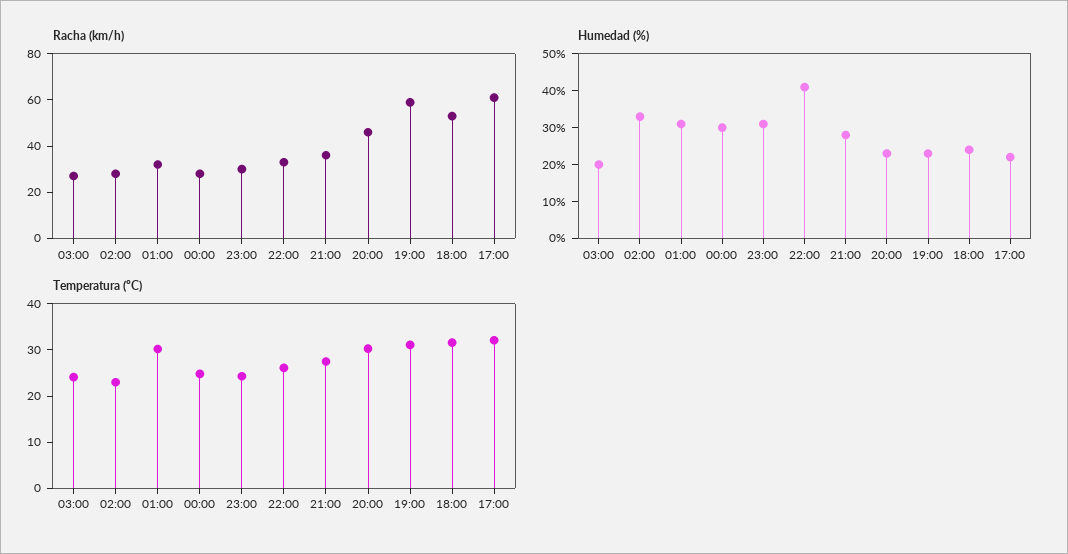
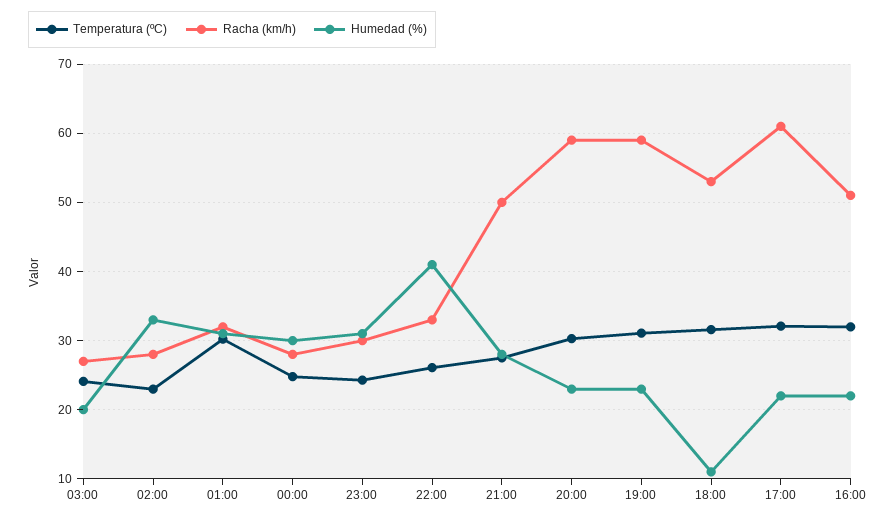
  {
    "Racha (km/h)": {
      "03:00": 27,
      "02:00": 28,
      "01:00": 32,
      "00:00": 28,
      "23:00": 30,
      "22:00": 33,
-     "21:00": 35,
+     "21:00": 50,
-     "20:00": 45,
+     "20:00": 59,
      "19:00": 59,
      "18:00": 53,
-     "17:00": 61
+     "17:00": 61,
+     "16:00": 51
    },
    "Humedad (%)": {
      "03:00": 20,
      "02:00": 33,
      "01:00": 31,
      "00:00": 30,
      "23:00": 31,
      "22:00": 41,
      "21:00": 28,
      "20:00": 23,
      "19:00": 23,
-     "18:00": 25,
+     "18:00": 11,
-     "17:00": 22
+     "17:00": 22,
+     "16:00": 22
    },
    "Temperatura (ºC)": {
      "03:00": 24,
      "02:00": 23,
      "01:00": 30,
      "00:00": 25,
      "23:00": 24,
      "22:00": 26,
      "21:00": 28,
      "20:00": 30,
      "19:00": 31,
      "18:00": 32,
-     "17:00": 32
+     "17:00": 32,
+     "16:00": 32
    }
  }

